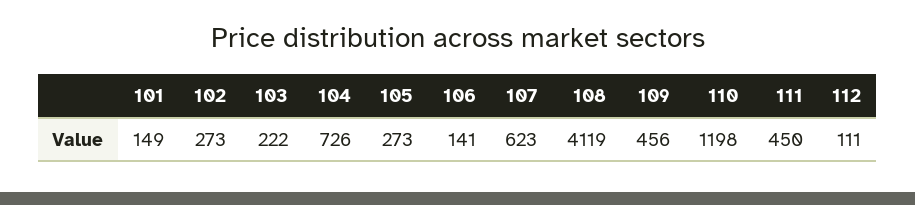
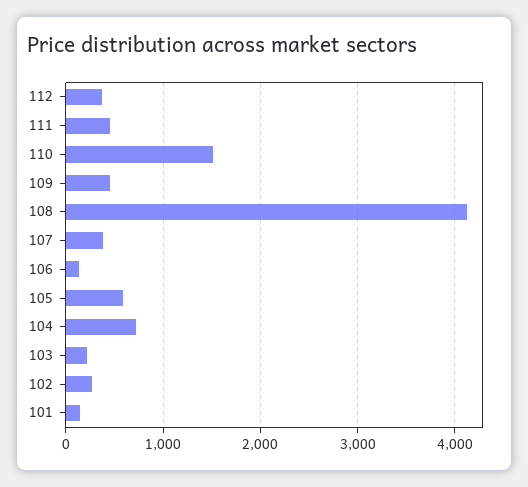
  {
    "101": 149,
    "102": 273,
    "103": 222,
    "104": 726,
-   "105": 273,
+   "105": 600,
    "106": 141,
-   "107": 623,
+   "107": 400,
    "108": 4119,
    "109": 456,
-   "110": 1198,
+   "110": 1500,
    "111": 450,
-   "112": 111
+   "112": 400
  }

